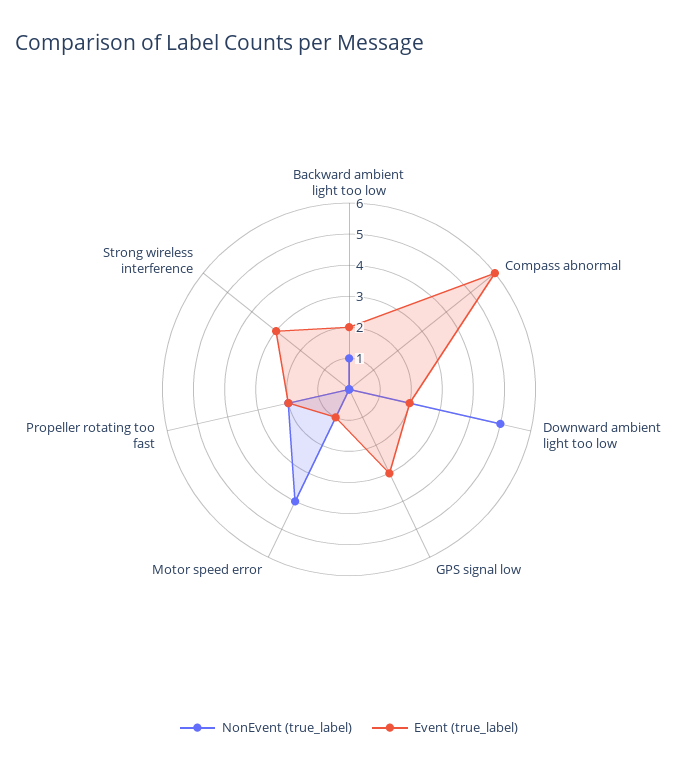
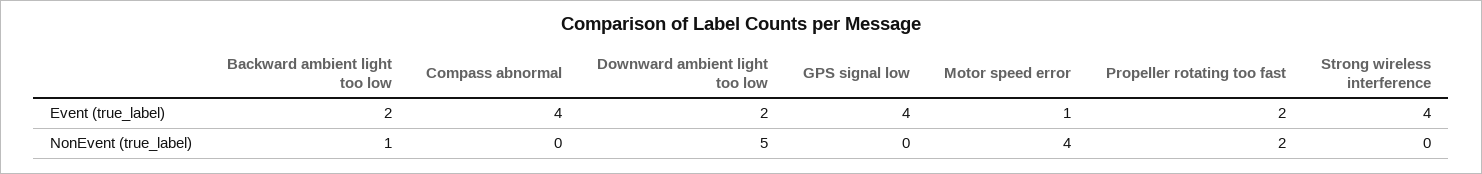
  {
    "NonEvent (true_label)": {
      "Backward ambient light too low": 1,
      "Compass abnormal": 0,
      "Downward ambient light too low": 5,
      "GPS signal low": 0,
      "Motor speed error": 4,
      "Propeller rotating too fast": 2,
      "Strong wireless interference": 0
    },
    "Event (true_label)": {
      "Backward ambient light too low": 2,
-     "Compass abnormal": 6,
+     "Compass abnormal": 4,
      "Downward ambient light too low": 2,
-     "GPS signal low": 3,
+     "GPS signal low": 4,
      "Motor speed error": 1,
      "Propeller rotating too fast": 2,
-     "Strong wireless interference": 3
+     "Strong wireless interference": 4
    }
  }

